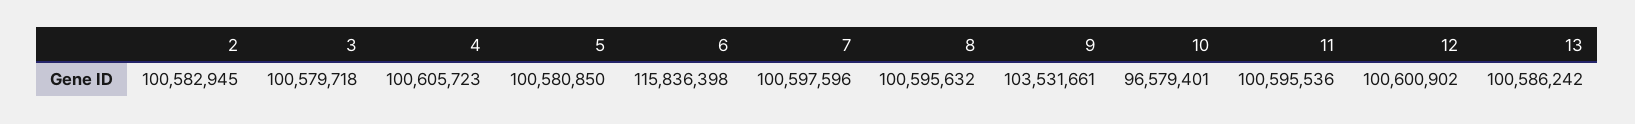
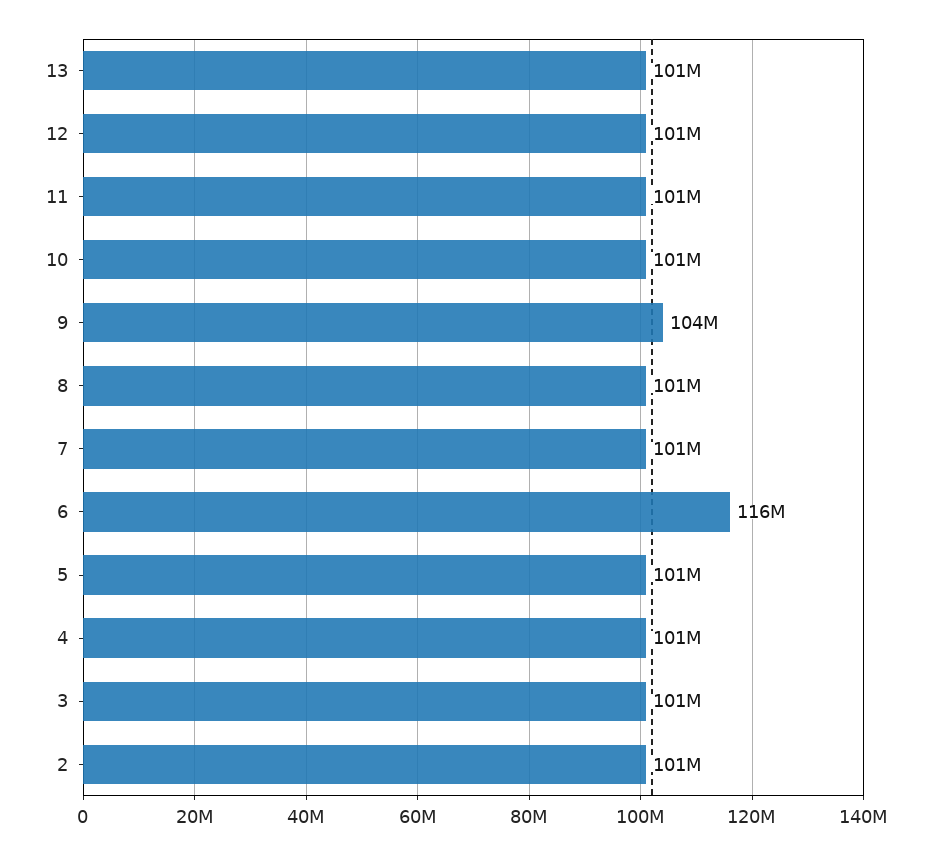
  {
    "2": 100582945,
    "3": 100579718,
    "4": 100605723,
    "5": 100580850,
    "6": 115836398,
    "7": 100597596,
    "8": 100595632,
    "9": 103531661,
-   "10": 96579401,
+   "10": 101000000,
    "11": 100595536,
    "12": 100600902,
    "13": 100586242
  }

